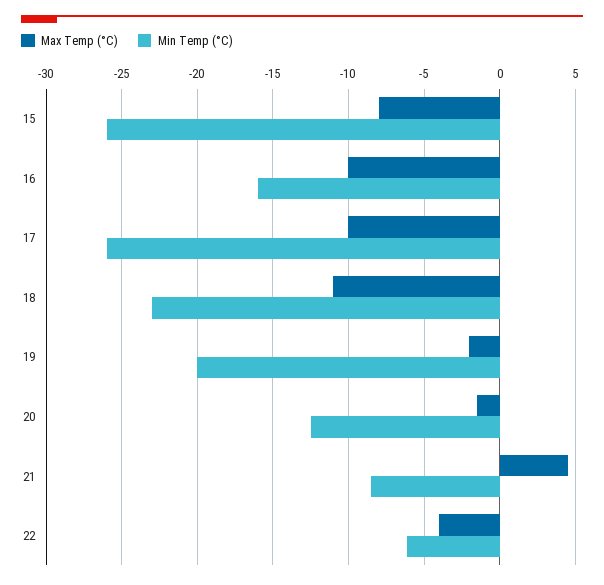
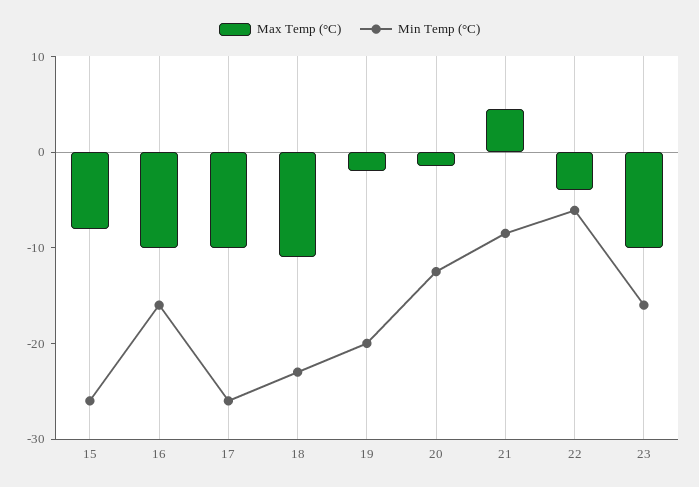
  {
    "Max Temp (°C)": {
      "15": -8,
      "16": -10,
      "17": -10,
      "18": -11,
      "19": -2,
      "20": -1.5,
      "21": 4.5,
-     "22": -4
+     "22": -4,
+     "23": -10
    },
    "Min Temp (°C)": {
      "15": -26,
      "16": -16,
      "17": -26,
      "18": -23,
      "19": -20,
      "20": -12.5,
      "21": -8.5,
-     "22": -6
+     "22": -6,
+     "23": -16
    }
  }

